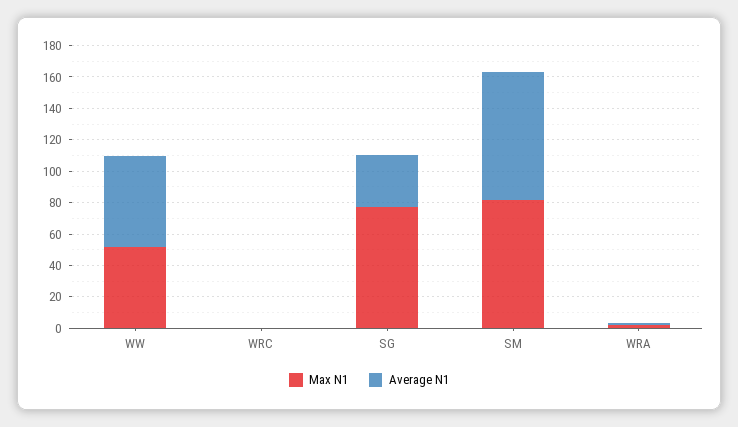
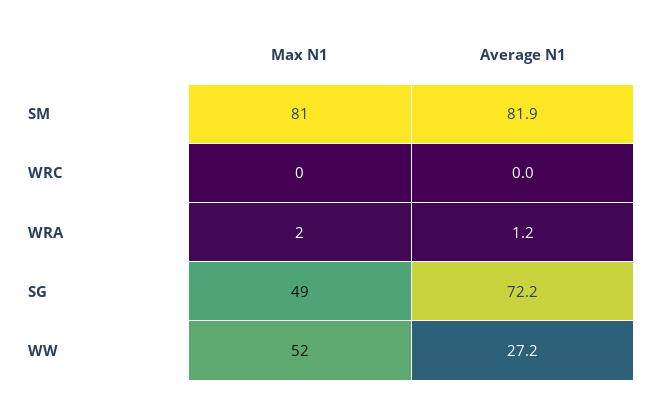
  {
    "Max N1": {
      "WW": 52,
      "WRC": 0,
-     "SG": 80,
+     "SG": 49,
      "SM": 81,
      "WRA": 2
    },
    "Average N1": {
-     "WW": 60,
+     "WW": 27.2,
      "WRC": 0,
-     "SG": 30,
+     "SG": 72.2,
      "SM": 81.9,
      "WRA": 1.2
    }
  }

